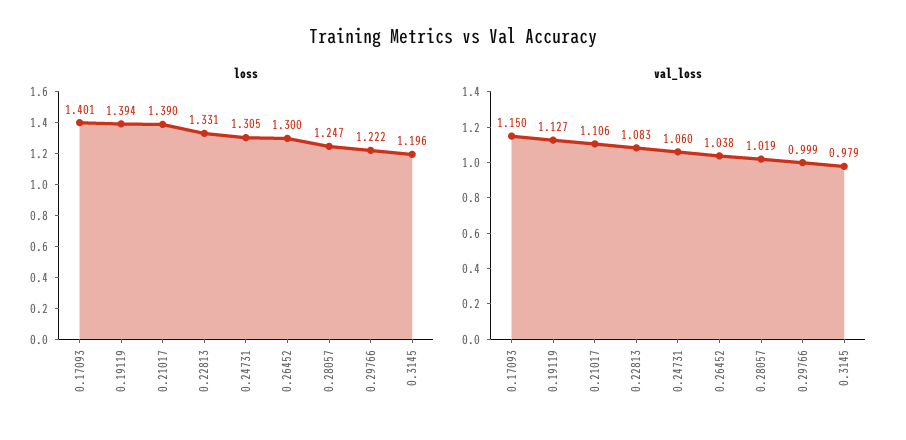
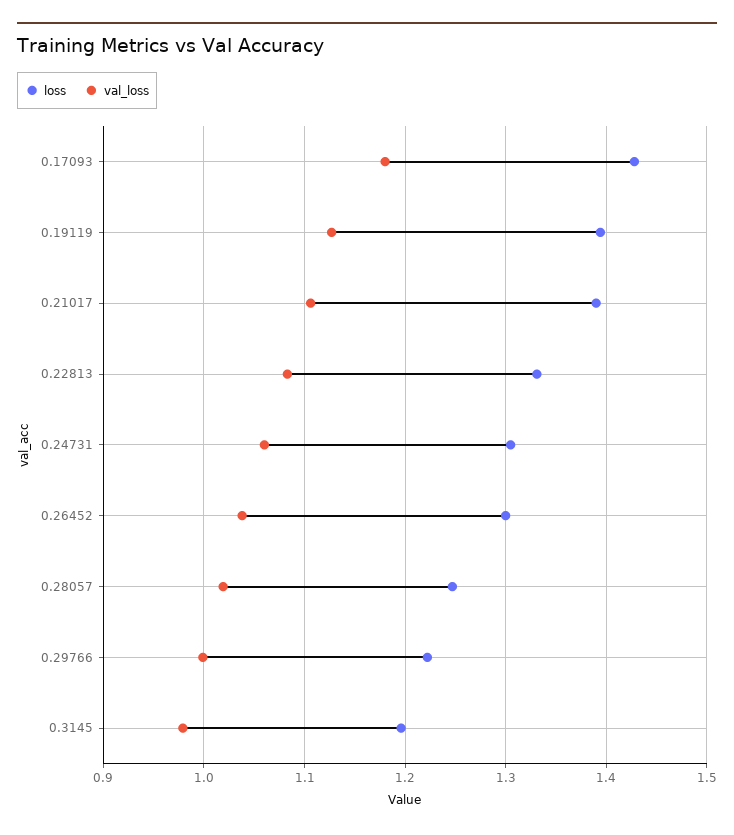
  {
    "loss": {
-     "0.17093": 1.401,
+     "0.17093": 1.43,
      "0.19119": 1.394,
      "0.21017": 1.39,
      "0.22813": 1.331,
      "0.24731": 1.305,
      "0.26452": 1.3,
      "0.28057": 1.247,
      "0.29766": 1.222,
      "0.3145": 1.196
    },
    "val_loss": {
-     "0.17093": 1.15,
+     "0.17093": 1.18,
      "0.19119": 1.127,
      "0.21017": 1.106,
      "0.22813": 1.083,
      "0.24731": 1.06,
      "0.26452": 1.038,
      "0.28057": 1.019,
      "0.29766": 0.999,
      "0.3145": 0.979
    }
  }

